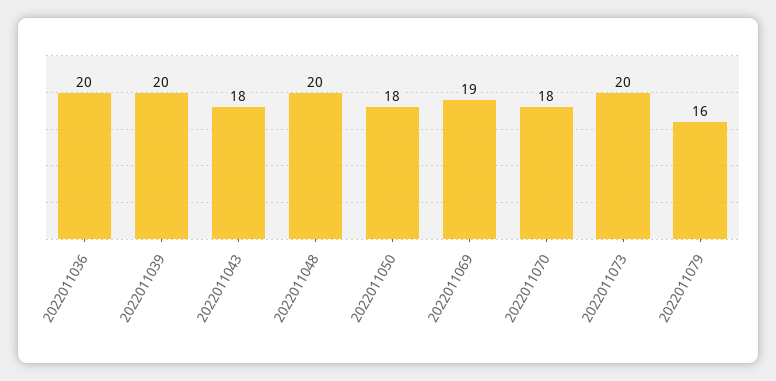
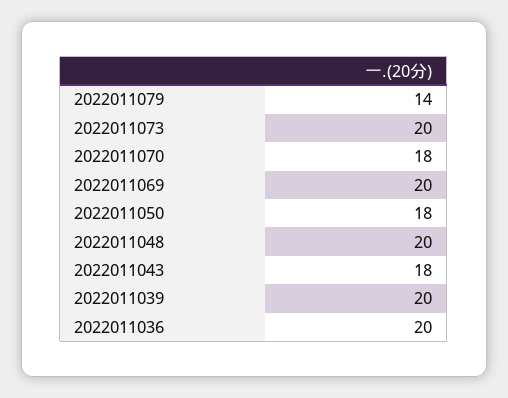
  {
    "2022011036": 20,
    "2022011039": 20,
    "2022011043": 18,
    "2022011048": 20,
    "2022011050": 18,
-   "2022011069": 19,
+   "2022011069": 20,
    "2022011070": 18,
    "2022011073": 20,
-   "2022011079": 16
+   "2022011079": 14
  }

